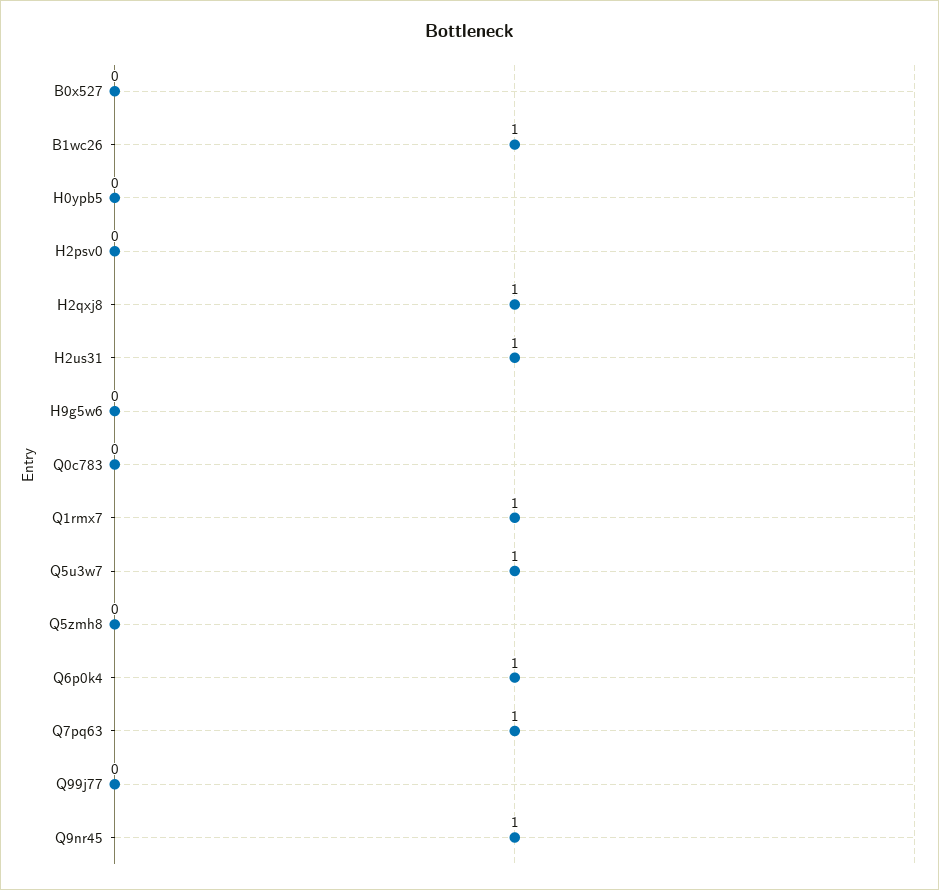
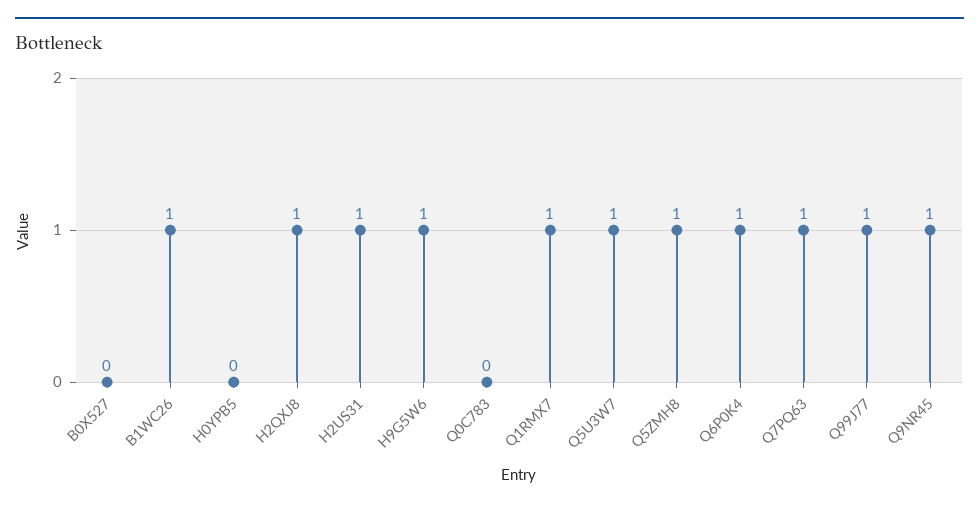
  {
    "B0x527": 0,
    "B1wc26": 1,
    "H0ypb5": 0,
-   "H2psv0": 0,
    "H2qxj8": 1,
    "H2us31": 1,
-   "H9g5w6": 0,
+   "H9g5w6": 1,
    "Q0c783": 0,
    "Q1rmx7": 1,
    "Q5u3w7": 1,
-   "Q5zmh8": 0,
+   "Q5zmh8": 1,
    "Q6p0k4": 1,
    "Q7pq63": 1,
-   "Q99j77": 0,
+   "Q99j77": 1,
    "Q9nr45": 1
  }

